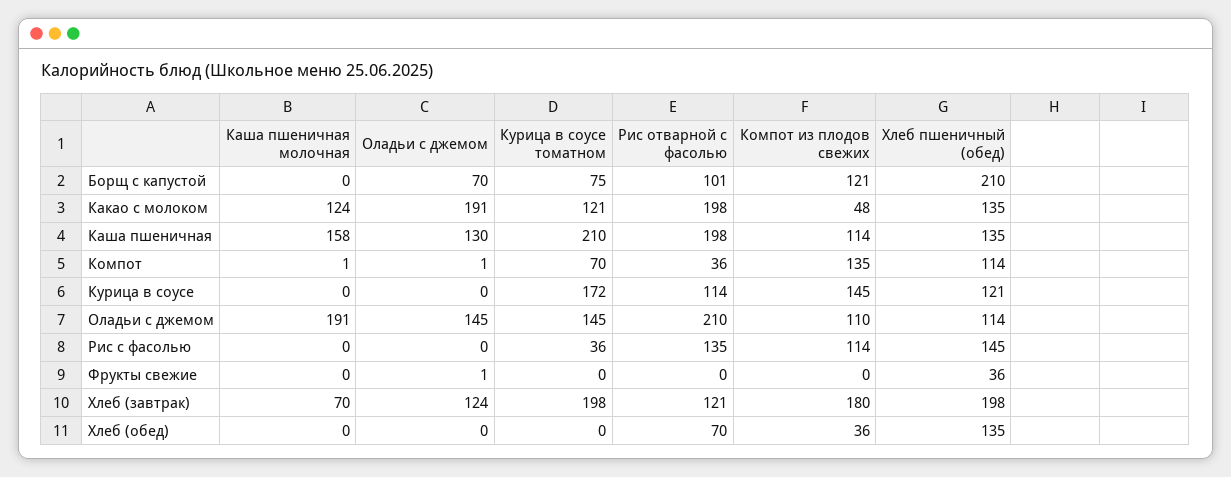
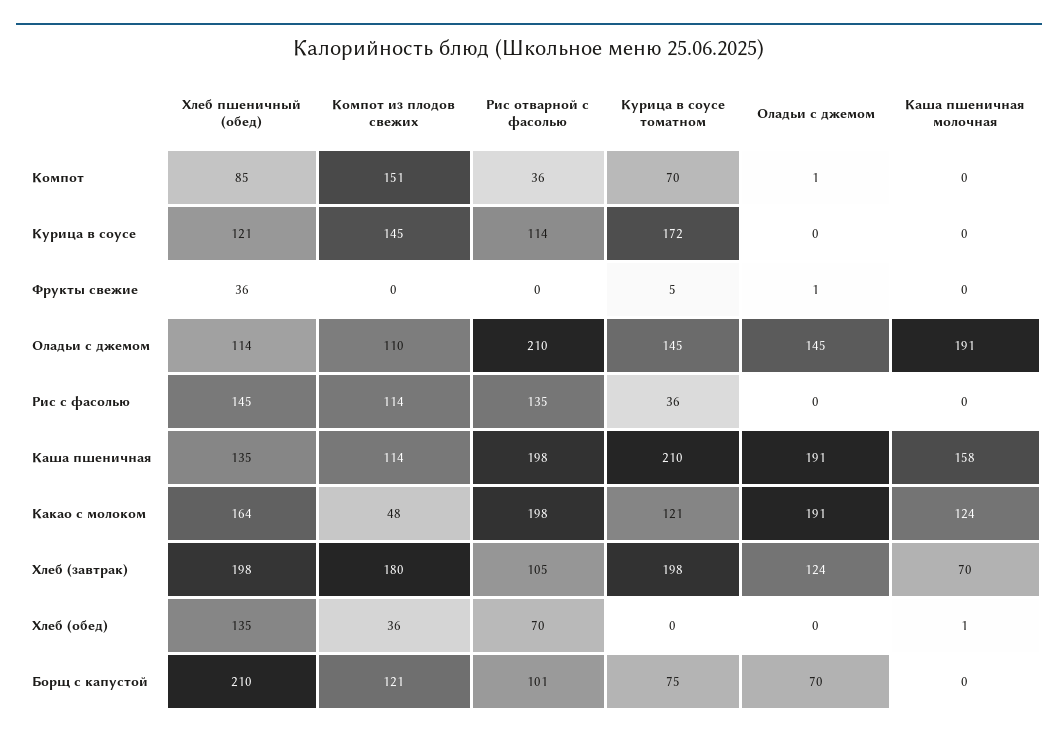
  {
    "Каша пшеничная молочная": {
      "Борщ с капустой": 0,
      "Какао с молоком": 124,
      "Каша пшеничная": 158,
-     "Компот": 1,
+     "Компот": 0,
      "Курица в соусе": 0,
      "Оладьи с джемом": 191,
      "Рис с фасолью": 0,
      "Фрукты свежие": 0,
      "Хлеб (завтрак)": 70,
-     "Хлеб (обед)": 0
+     "Хлеб (обед)": 1
    },
    "Оладьи с джемом": {
      "Борщ с капустой": 70,
      "Какао с молоком": 191,
-     "Каша пшеничная": 130,
+     "Каша пшеничная": 191,
      "Компот": 1,
      "Курица в соусе": 0,
      "Оладьи с джемом": 145,
      "Рис с фасолью": 0,
      "Фрукты свежие": 1,
      "Хлеб (завтрак)": 124,
      "Хлеб (обед)": 0
    },
    "Курица в соусе томатном": {
      "Борщ с капустой": 75,
      "Какао с молоком": 121,
      "Каша пшеничная": 210,
      "Компот": 70,
      "Курица в соусе": 172,
      "Оладьи с джемом": 145,
      "Рис с фасолью": 36,
-     "Фрукты свежие": 0,
+     "Фрукты свежие": 5,
      "Хлеб (завтрак)": 198,
      "Хлеб (обед)": 0
    },
    "Рис отварной с фасолью": {
      "Борщ с капустой": 101,
      "Какао с молоком": 198,
      "Каша пшеничная": 198,
      "Компот": 36,
      "Курица в соусе": 114,
      "Оладьи с джемом": 210,
      "Рис с фасолью": 135,
      "Фрукты свежие": 0,
-     "Хлеб (завтрак)": 121,
+     "Хлеб (завтрак)": 105,
      "Хлеб (обед)": 70
    },
    "Компот из плодов свежих": {
      "Борщ с капустой": 121,
      "Какао с молоком": 48,
      "Каша пшеничная": 114,
-     "Компот": 135,
+     "Компот": 151,
      "Курица в соусе": 145,
      "Оладьи с джемом": 110,
      "Рис с фасолью": 114,
      "Фрукты свежие": 0,
      "Хлеб (завтрак)": 180,
      "Хлеб (обед)": 36
    },
    "Хлеб пшеничный (обед)": {
      "Борщ с капустой": 210,
-     "Какао с молоком": 135,
+     "Какао с молоком": 164,
      "Каша пшеничная": 135,
-     "Компот": 114,
+     "Компот": 85,
      "Курица в соусе": 121,
      "Оладьи с джемом": 114,
      "Рис с фасолью": 145,
      "Фрукты свежие": 36,
      "Хлеб (завтрак)": 198,
      "Хлеб (обед)": 135
    }
  }

